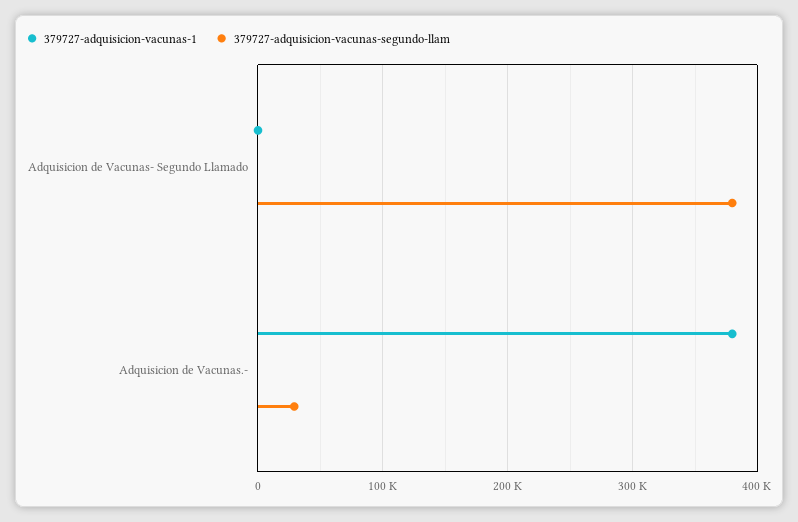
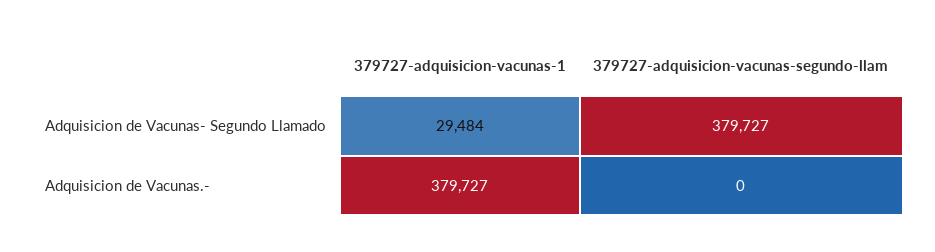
  {
    "379727-adquisicion-vacunas-1": {
-     "Adquisicion de Vacunas- Segundo Llamado": 0,
+     "Adquisicion de Vacunas- Segundo Llamado": 29484,
      "Adquisicion de Vacunas.-": 379727
    },
    "379727-adquisicion-vacunas-segundo-llam": {
      "Adquisicion de Vacunas- Segundo Llamado": 379727,
-     "Adquisicion de Vacunas.-": 30000
+     "Adquisicion de Vacunas.-": 0
    }
  }

